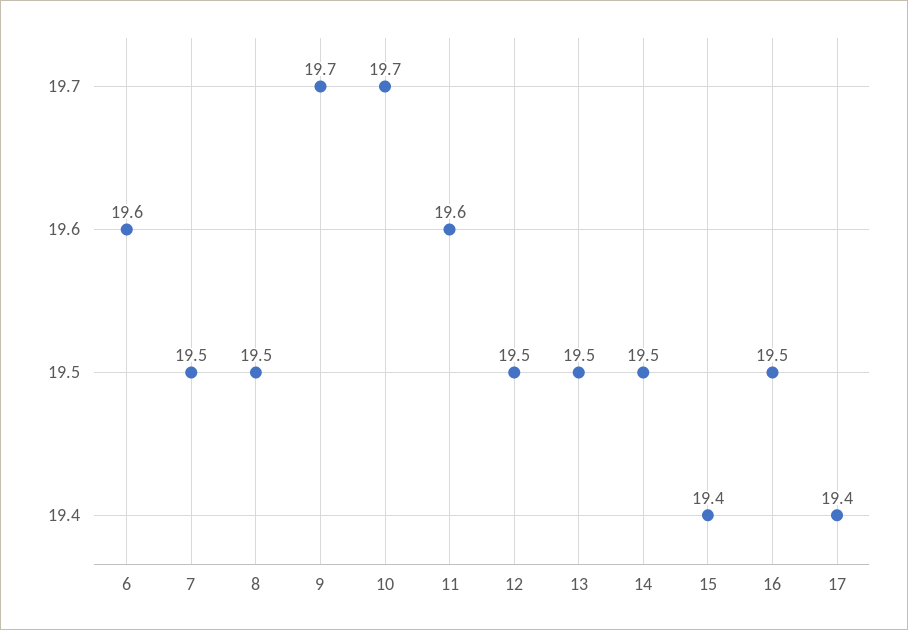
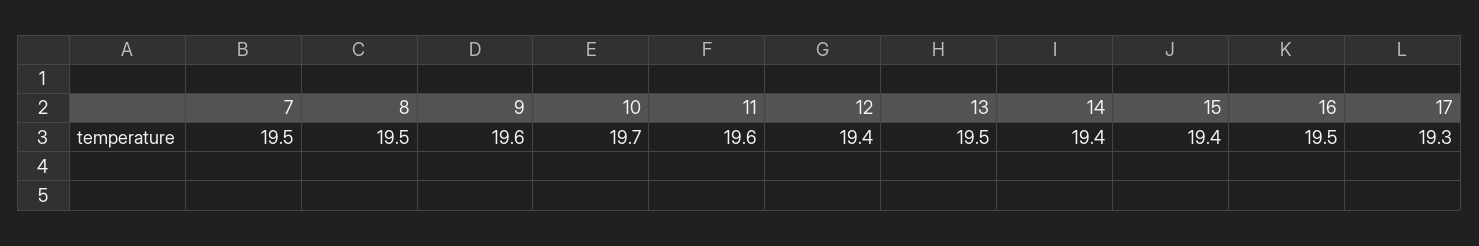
  {
-   "6": 19.6,
    "7": 19.5,
    "8": 19.5,
-   "9": 19.7,
+   "9": 19.6,
    "10": 19.7,
    "11": 19.6,
-   "12": 19.5,
+   "12": 19.4,
    "13": 19.5,
-   "14": 19.5,
+   "14": 19.4,
    "15": 19.4,
    "16": 19.5,
-   "17": 19.4
+   "17": 19.3
  }

